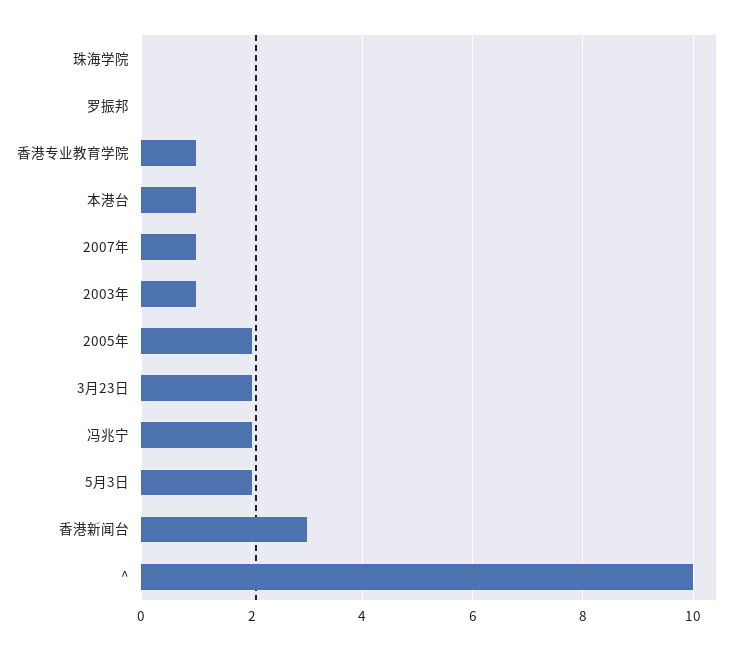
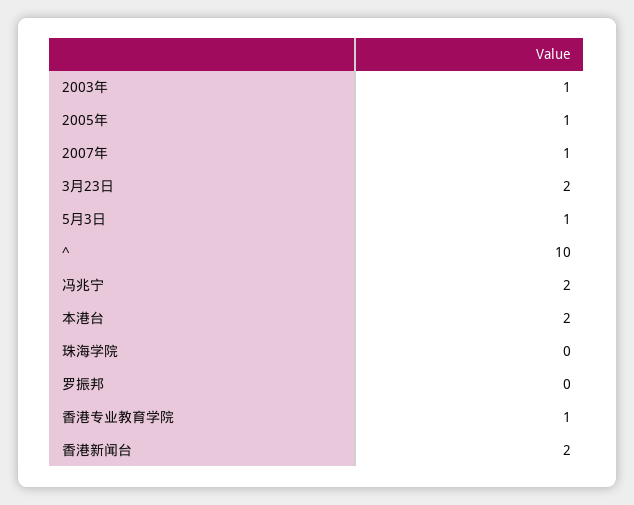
  {
    "珠海学院": 0,
    "罗振邦": 0,
    "香港专业教育学院": 1,
-   "本港台": 1,
+   "本港台": 2,
    "2007年": 1,
    "2003年": 1,
-   "2005年": 2,
+   "2005年": 1,
    "3月23日": 2,
    "冯兆宁": 2,
-   "5月3日": 2,
+   "5月3日": 1,
-   "香港新闻台": 3,
+   "香港新闻台": 2,
    "^": 10
  }

